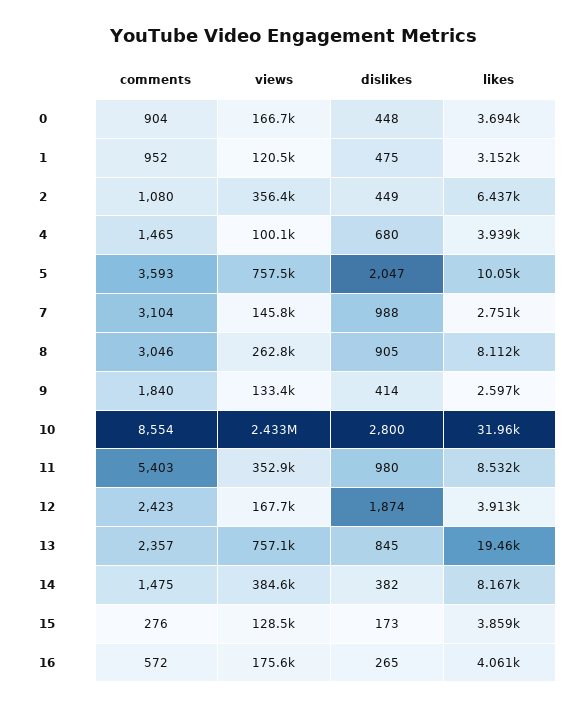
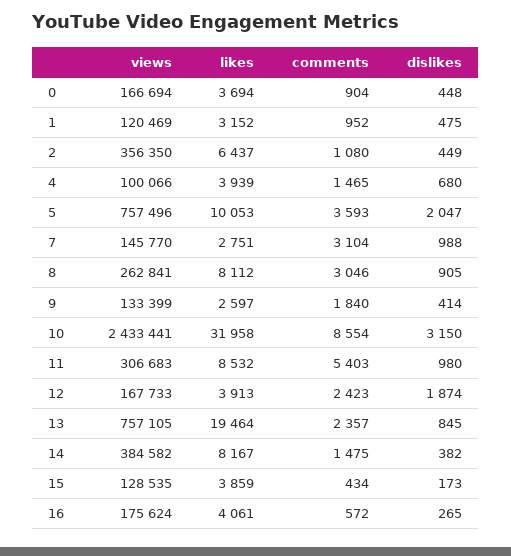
  {
    "comments": {
      "0": 904,
      "1": 952,
      "2": 1080,
      "4": 1465,
      "5": 3593,
      "7": 3104,
      "8": 3046,
      "9": 1840,
      "10": 8554,
      "11": 5403,
      "12": 2423,
      "13": 2357,
      "14": 1475,
-     "15": 276,
+     "15": 434,
      "16": 572
    },
    "views": {
      "0": 166694,
      "1": 120469,
      "2": 356350,
      "4": 100066,
      "5": 757496,
      "7": 145770,
      "8": 262841,
      "9": 133399,
      "10": 2433441,
-     "11": 352900,
+     "11": 306683,
      "12": 167733,
      "13": 757105,
      "14": 384582,
      "15": 128535,
      "16": 175624
    },
    "dislikes": {
      "0": 448,
      "1": 475,
      "2": 449,
      "4": 680,
      "5": 2047,
      "7": 988,
      "8": 905,
      "9": 414,
-     "10": 2800,
+     "10": 3150,
      "11": 980,
      "12": 1874,
      "13": 845,
      "14": 382,
      "15": 173,
      "16": 265
    },
    "likes": {
      "0": 3694,
      "1": 3152,
      "2": 6437,
      "4": 3939,
      "5": 10053,
      "7": 2751,
      "8": 8112,
      "9": 2597,
      "10": 31958,
      "11": 8532,
      "12": 3913,
      "13": 19464,
      "14": 8167,
      "15": 3859,
      "16": 4061
    }
  }

